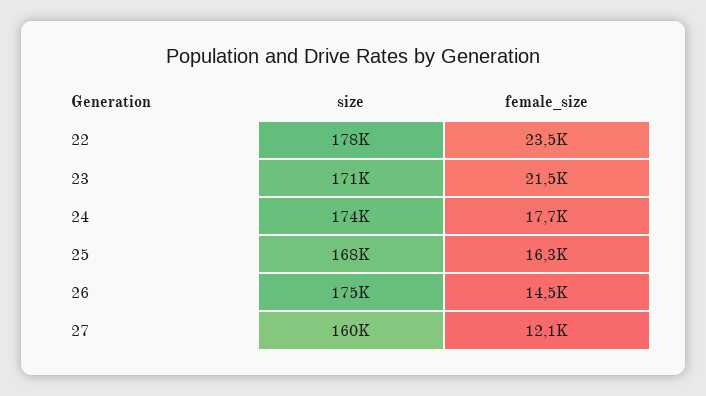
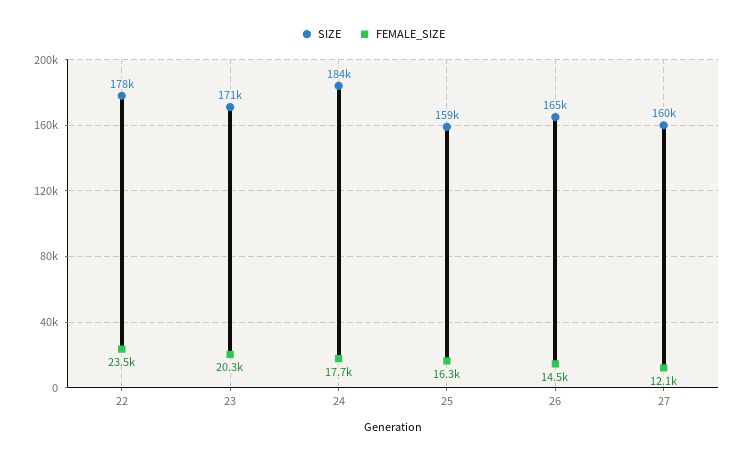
  {
    "size": {
      "22": 178000,
      "23": 171000,
-     "24": 174000,
+     "24": 184000,
-     "25": 168000,
+     "25": 159000,
-     "26": 175000,
+     "26": 165000,
      "27": 160000
    },
    "female_size": {
      "22": 23500,
-     "23": 21500,
+     "23": 20300,
      "24": 17700,
      "25": 16300,
      "26": 14500,
      "27": 12100
    }
  }

